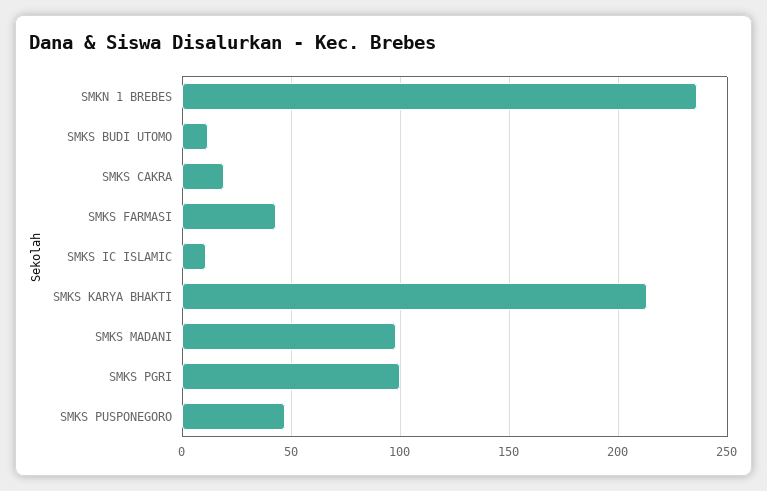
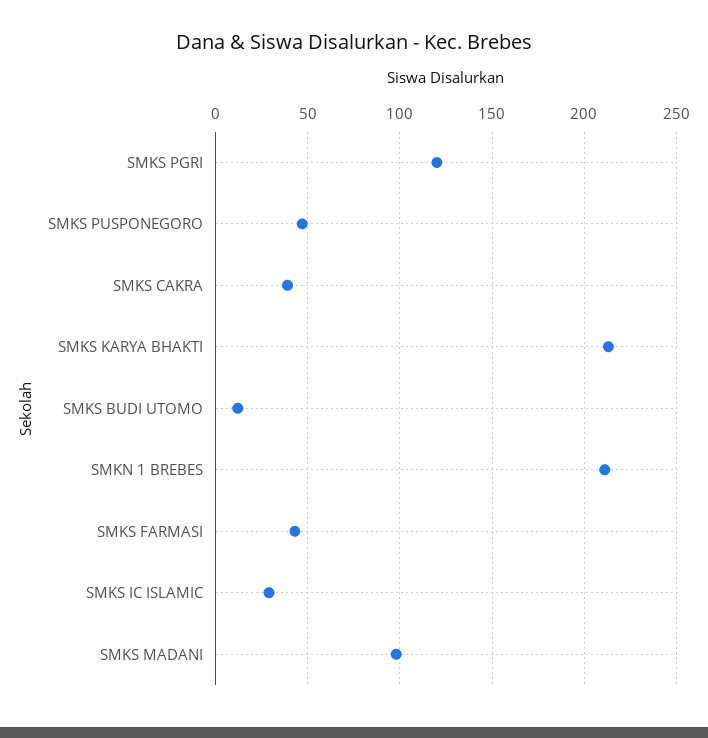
  {
-   "SMKN 1 BREBES": 235,
+   "SMKN 1 BREBES": 210,
    "SMKS BUDI UTOMO": 10,
-   "SMKS CAKRA": 20,
+   "SMKS CAKRA": 40,
    "SMKS FARMASI": 45,
-   "SMKS IC ISLAMIC": 10,
+   "SMKS IC ISLAMIC": 30,
    "SMKS KARYA BHAKTI": 215,
    "SMKS MADANI": 100,
-   "SMKS PGRI": 100,
+   "SMKS PGRI": 120,
    "SMKS PUSPONEGORO": 45
  }

